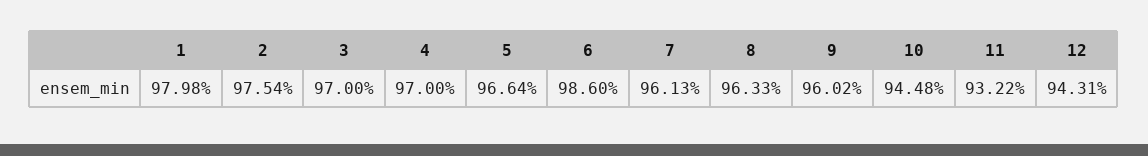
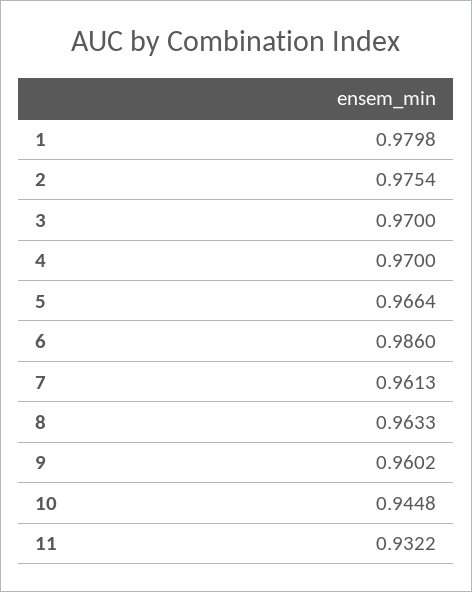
  {
    "1": 0.9798,
    "2": 0.9754,
    "3": 0.97,
    "4": 0.97,
    "5": 0.9664,
    "6": 0.986,
    "7": 0.9613,
    "8": 0.9633,
    "9": 0.9602,
    "10": 0.9448,
-   "11": 0.9322,
+   "11": 0.9322
-   "12": 0.9431
  }

